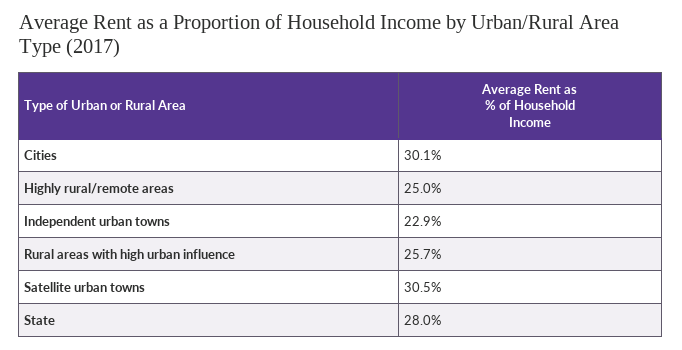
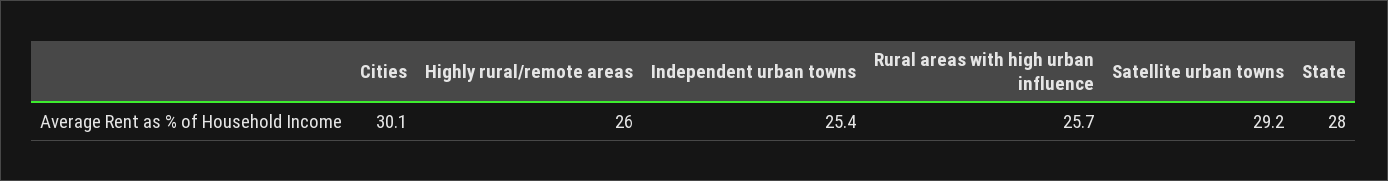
  {
    "Cities": 30.1,
-   "Highly rural/remote areas": 25,
+   "Highly rural/remote areas": 26,
-   "Independent urban towns": 22.9,
+   "Independent urban towns": 25.4,
    "Rural areas with high urban influence": 25.7,
-   "Satellite urban towns": 30.5,
+   "Satellite urban towns": 29.2,
    "State": 28
  }

